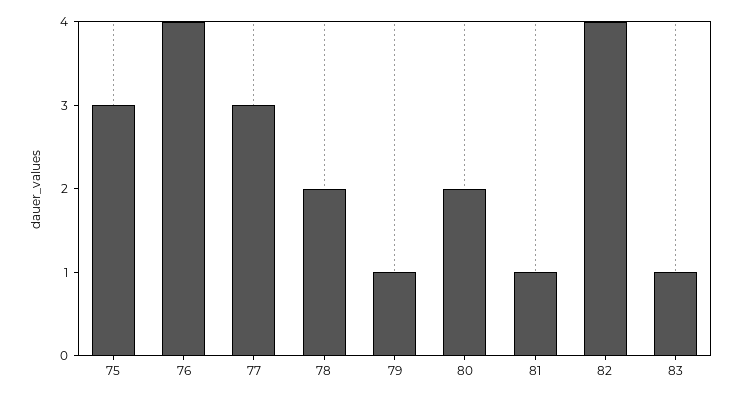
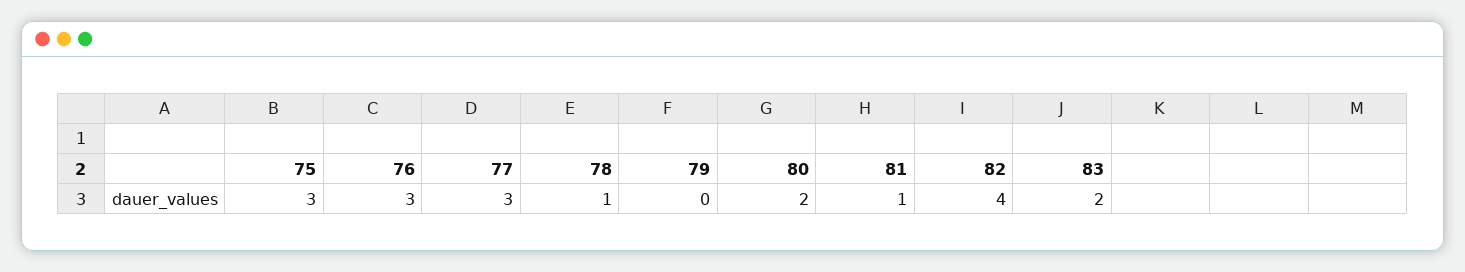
  {
    "75": 3,
-   "76": 4,
+   "76": 3,
    "77": 3,
-   "78": 2,
+   "78": 1,
-   "79": 1,
+   "79": 0,
    "80": 2,
    "81": 1,
    "82": 4,
-   "83": 1
+   "83": 2
  }

